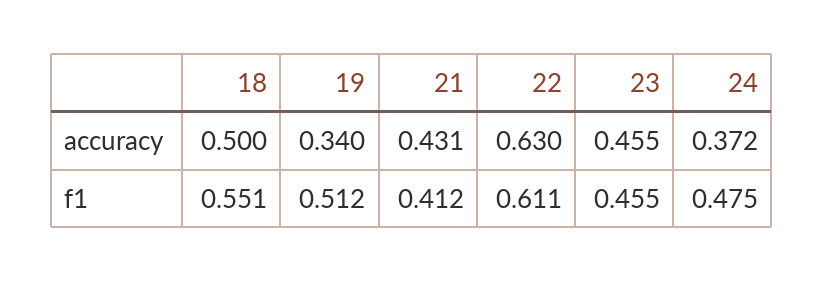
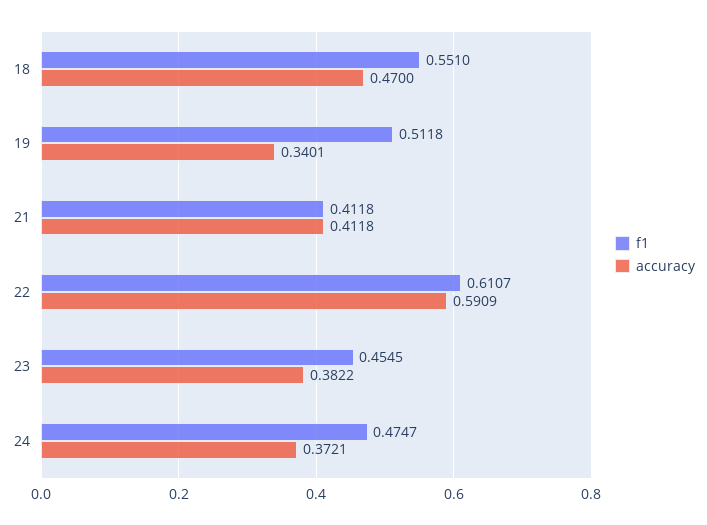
  {
    "accuracy": {
-     "18": 0.5,
+     "18": 0.47,
      "19": 0.3401,
-     "21": 0.431,
+     "21": 0.4118,
-     "22": 0.63,
+     "22": 0.5909,
-     "23": 0.455,
+     "23": 0.3822,
      "24": 0.3721
    },
    "f1": {
      "18": 0.551,
      "19": 0.5118,
      "21": 0.4118,
      "22": 0.6107,
      "23": 0.4545,
      "24": 0.4747
    }
  }

